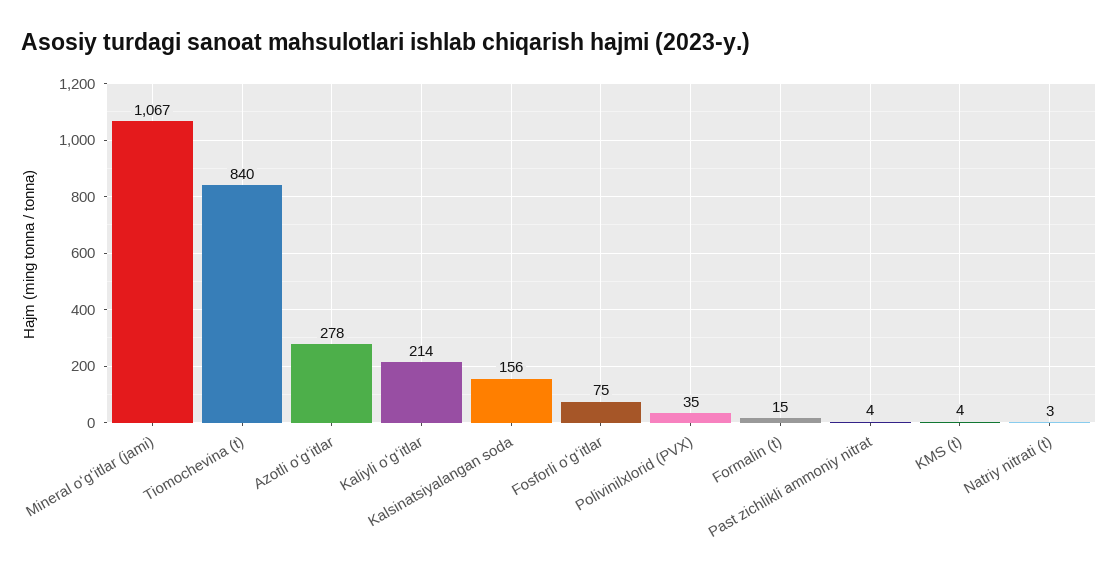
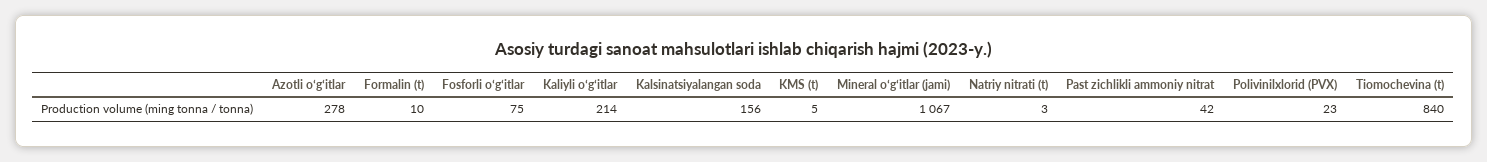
  {
    "Mineral oʻgʻitlar (jami)": 1067,
    "Tiomochevina (t)": 840,
    "Azotli oʻgʻitlar": 278,
    "Kaliyli oʻgʻitlar": 214,
    "Kalsinatsiyalangan soda": 156,
    "Fosforli oʻgʻitlar": 75,
-   "Polivinilxlorid (PVX)": 35,
+   "Polivinilxlorid (PVX)": 23,
-   "Formalin (t)": 15,
+   "Formalin (t)": 10,
-   "Past zichlikli ammoniy nitrat": 4,
+   "Past zichlikli ammoniy nitrat": 42,
-   "KMS (t)": 4,
+   "KMS (t)": 5,
    "Natriy nitrati (t)": 3
  }

